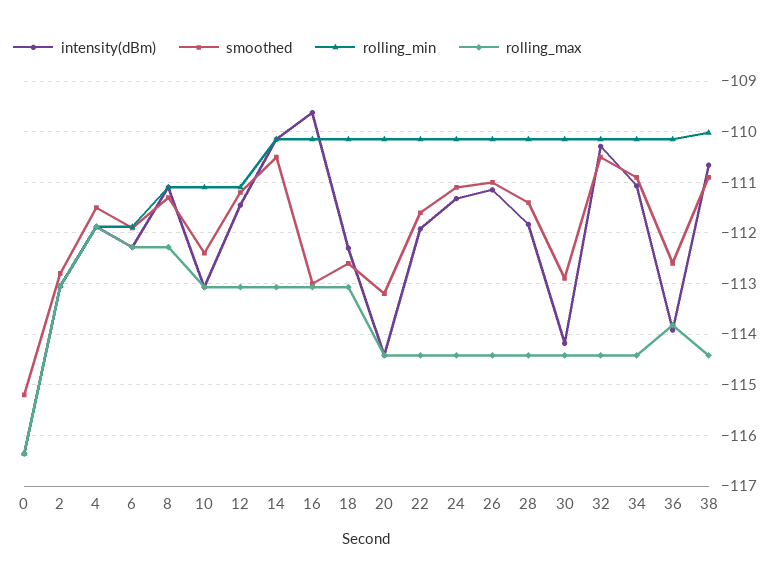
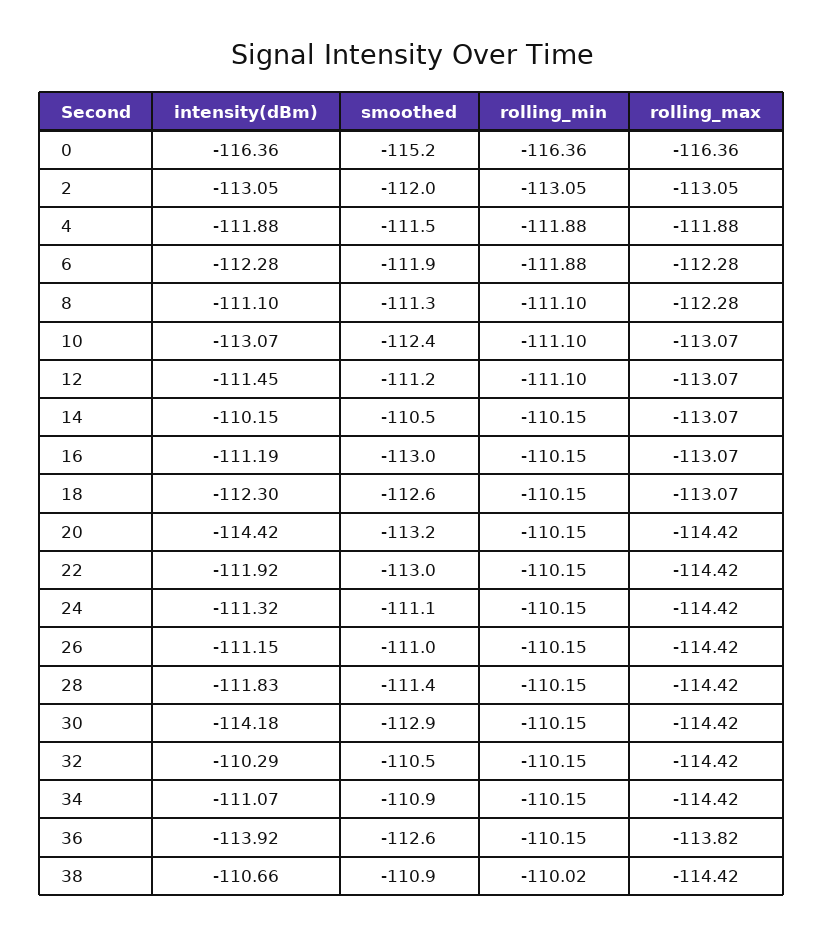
  {
    "intensity(dBm)": {
      "0": -116.36,
      "2": -113.05,
      "4": -111.88,
      "6": -112.28,
      "8": -111.1,
      "10": -113.07,
      "12": -111.45,
      "14": -110.15,
-     "16": -109.6,
+     "16": -111.19,
      "18": -112.3,
      "20": -114.42,
      "22": -111.92,
      "24": -111.32,
      "26": -111.15,
      "28": -111.83,
      "30": -114.18,
      "32": -110.29,
      "34": -111.07,
      "36": -113.92,
      "38": -110.66
    },
    "smoothed": {
      "0": -115.2,
-     "2": -112.8,
+     "2": -112,
      "4": -111.5,
      "6": -111.9,
      "8": -111.3,
      "10": -112.4,
      "12": -111.2,
      "14": -110.5,
      "16": -113,
      "18": -112.6,
      "20": -113.2,
-     "22": -111.6,
+     "22": -113,
      "24": -111.1,
      "26": -111,
      "28": -111.4,
      "30": -112.9,
      "32": -110.5,
      "34": -110.9,
      "36": -112.6,
      "38": -110.9
    },
    "rolling_min": {
      "0": -116.36,
      "2": -113.05,
      "4": -111.88,
      "6": -111.88,
      "8": -111.1,
      "10": -111.1,
      "12": -111.1,
      "14": -110.15,
      "16": -110.15,
      "18": -110.15,
      "20": -110.15,
      "22": -110.15,
      "24": -110.15,
      "26": -110.15,
      "28": -110.15,
      "30": -110.15,
      "32": -110.15,
      "34": -110.15,
      "36": -110.15,
      "38": -110.02
    },
    "rolling_max": {
      "0": -116.36,
      "2": -113.05,
      "4": -111.88,
      "6": -112.28,
      "8": -112.28,
      "10": -113.07,
      "12": -113.07,
      "14": -113.07,
      "16": -113.07,
      "18": -113.07,
      "20": -114.42,
      "22": -114.42,
      "24": -114.42,
      "26": -114.42,
      "28": -114.42,
      "30": -114.42,
      "32": -114.42,
      "34": -114.42,
      "36": -113.82,
      "38": -114.42
    }
  }

